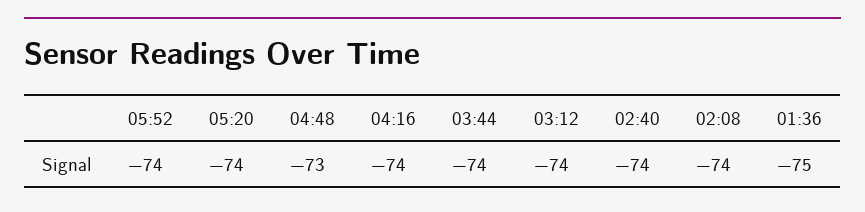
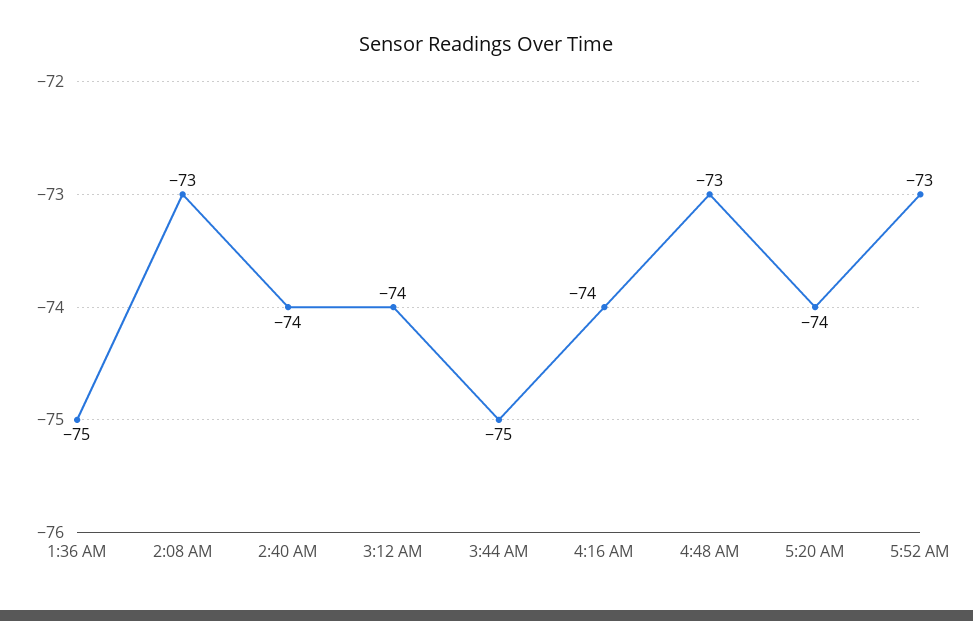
  {
-   "05:52": -74,
+   "05:52": -73,
    "05:20": -74,
    "04:48": -73,
    "04:16": -74,
-   "03:44": -74,
+   "03:44": -75,
    "03:12": -74,
    "02:40": -74,
-   "02:08": -74,
+   "02:08": -73,
    "01:36": -75
  }

